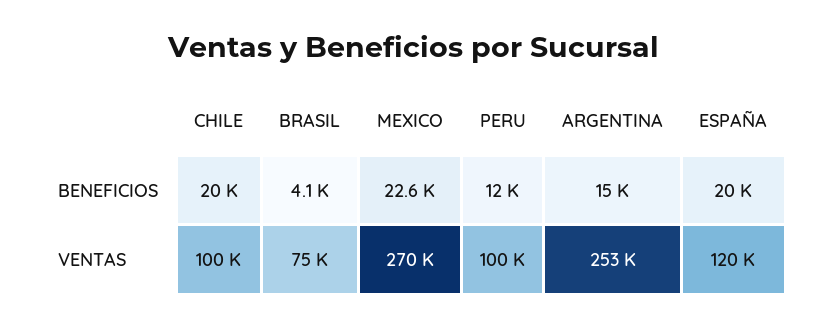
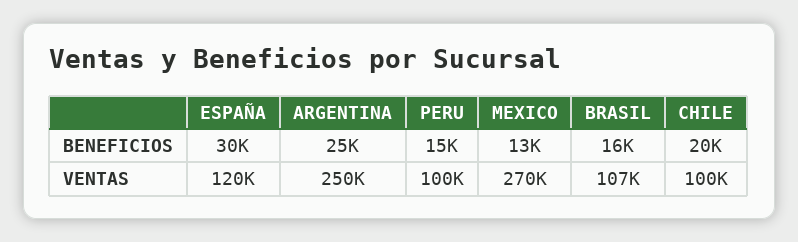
  {
    "CHILE": {
      "BENEFICIOS": 20000,
      "VENTAS": 100000
    },
    "BRASIL": {
-     "BENEFICIOS": 4100,
+     "BENEFICIOS": 16000,
-     "VENTAS": 75000
+     "VENTAS": 107000
    },
    "MEXICO": {
-     "BENEFICIOS": 22600,
+     "BENEFICIOS": 13000,
      "VENTAS": 270000
    },
    "PERU": {
-     "BENEFICIOS": 12000,
+     "BENEFICIOS": 15000,
      "VENTAS": 100000
    },
    "ARGENTINA": {
-     "BENEFICIOS": 15000,
+     "BENEFICIOS": 25000,
-     "VENTAS": 253000
+     "VENTAS": 250000
    },
    "ESPAÑA": {
-     "BENEFICIOS": 20000,
+     "BENEFICIOS": 30000,
      "VENTAS": 120000
    }
  }

